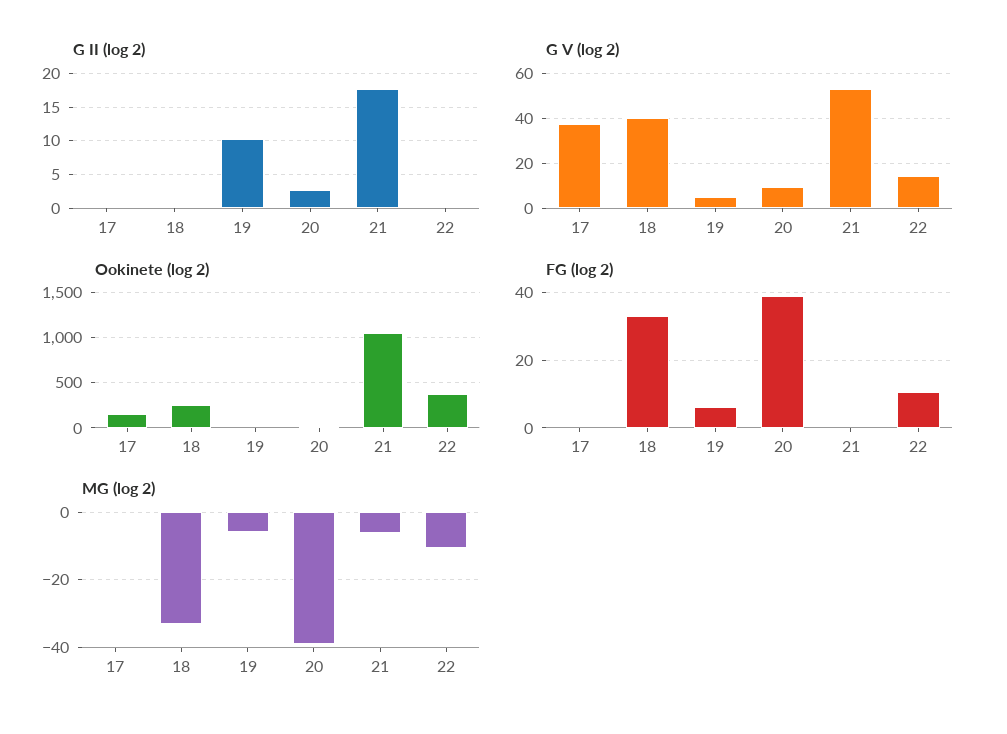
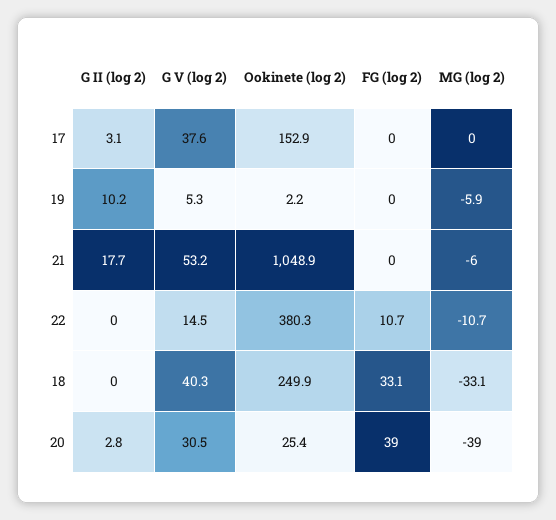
  {
    "G II (log 2)": {
-     "17": 0,
+     "17": 3.1,
      "18": 0,
      "19": 10.2,
      "20": 2.8,
      "21": 17.7,
      "22": 0
    },
    "G V (log 2)": {
      "17": 37.6,
      "18": 40.3,
      "19": 5.3,
-     "20": 10,
+     "20": 30.5,
      "21": 53.2,
      "22": 14.5
    },
    "Ookinete (log 2)": {
      "17": 152.9,
      "18": 249.9,
      "19": 2.2,
      "20": 25.4,
      "21": 1048.9,
      "22": 380.3
    },
    "FG (log 2)": {
      "17": 0,
      "18": 33.1,
-     "19": 6,
+     "19": 0,
      "20": 39,
      "21": 0,
      "22": 10.7
    },
    "MG (log 2)": {
      "17": 0,
      "18": -33.1,
      "19": -5.9,
      "20": -39,
      "21": -6,
      "22": -10.7
    }
  }

